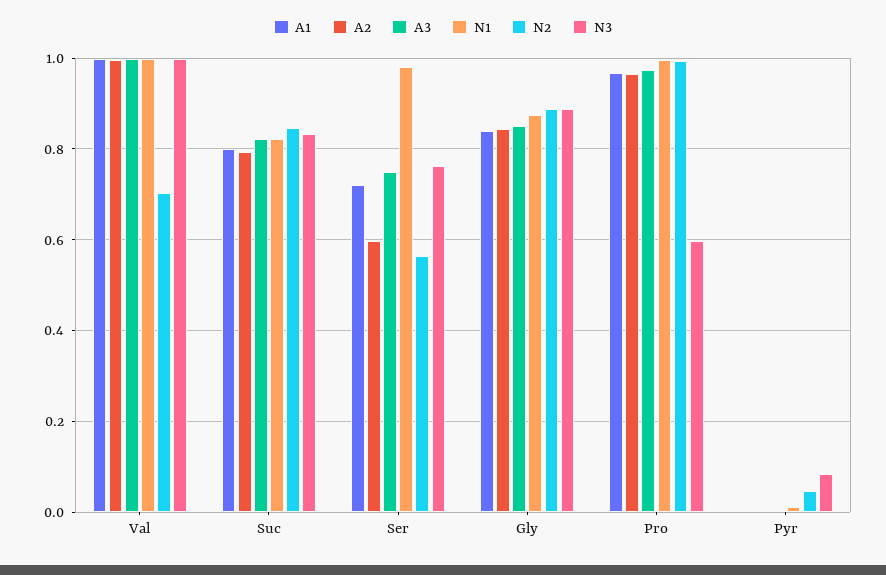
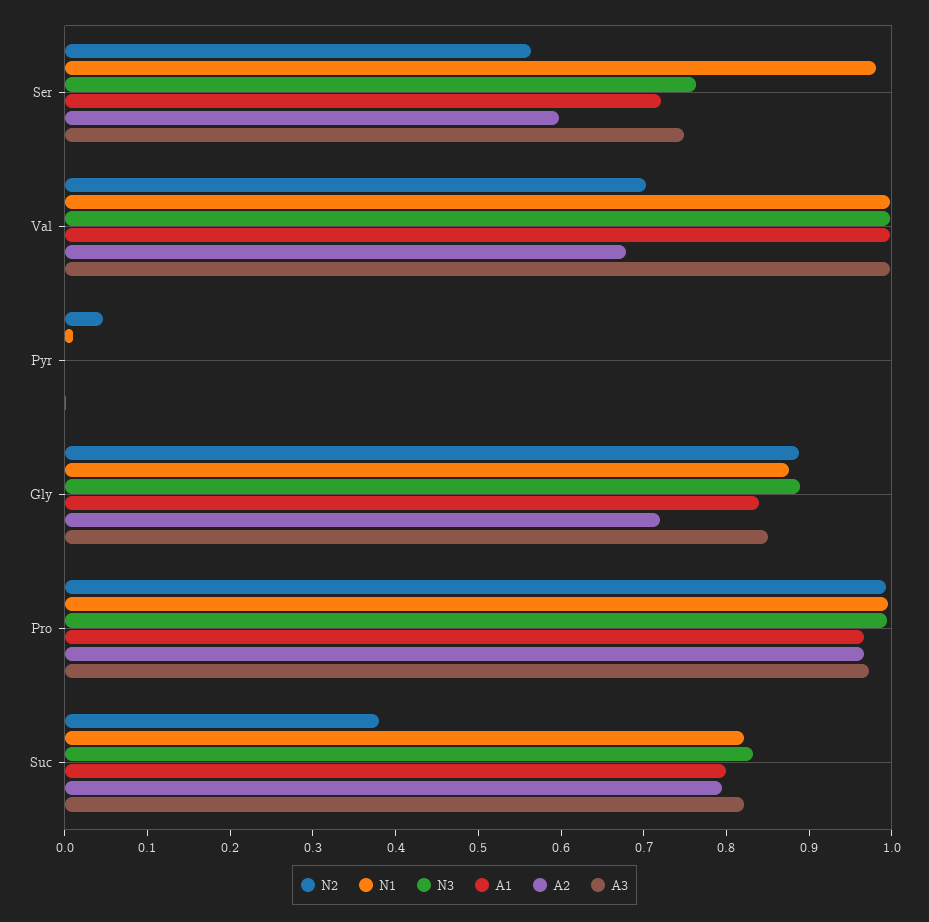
  {
    "A1": {
      "Val": 1,
      "Suc": 0.8,
      "Ser": 0.72,
      "Gly": 0.84,
      "Pro": 0.96,
      "Pyr": 0
    },
    "A2": {
-     "Val": 1,
+     "Val": 0.68,
      "Suc": 0.8,
      "Ser": 0.6,
-     "Gly": 0.84,
+     "Gly": 0.72,
      "Pro": 0.96,
      "Pyr": 0
    },
    "A3": {
      "Val": 1,
      "Suc": 0.82,
      "Ser": 0.74,
      "Gly": 0.86,
      "Pro": 0.98,
      "Pyr": 0
    },
    "N1": {
      "Val": 1,
      "Suc": 0.82,
      "Ser": 0.98,
      "Gly": 0.88,
      "Pro": 1,
      "Pyr": 0.02
    },
    "N2": {
      "Val": 0.7,
-     "Suc": 0.84,
+     "Suc": 0.38,
      "Ser": 0.56,
      "Gly": 0.88,
      "Pro": 1,
      "Pyr": 0.04
    },
    "N3": {
      "Val": 1,
      "Suc": 0.84,
      "Ser": 0.76,
      "Gly": 0.88,
-     "Pro": 0.6,
+     "Pro": 1,
-     "Pyr": 0.08
+     "Pyr": 0
    }
  }

